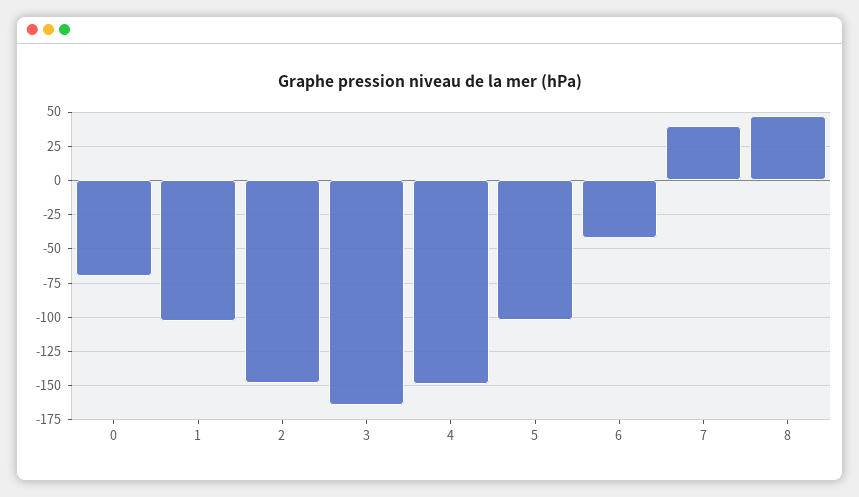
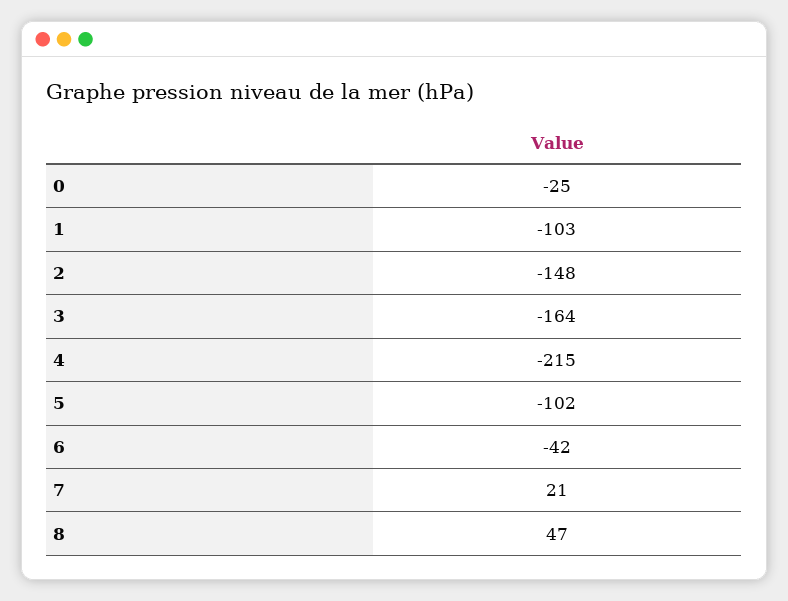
  {
-   "0": -70,
+   "0": -25,
    "1": -103,
    "2": -148,
    "3": -164,
-   "4": -150,
+   "4": -215,
    "5": -102,
    "6": -42,
-   "7": 40,
+   "7": 21,
    "8": 47
  }

